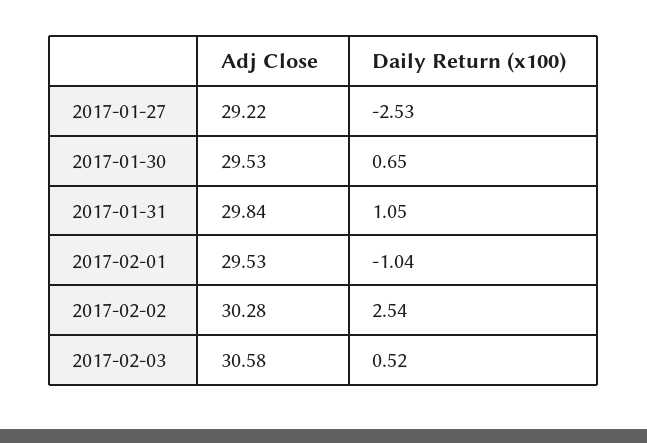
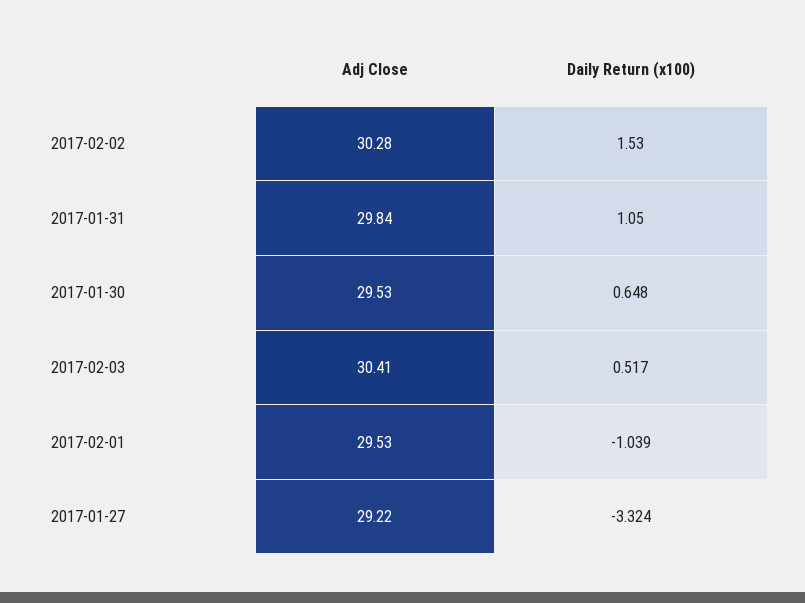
  {
    "Adj Close": {
      "2017-01-27": 29.22,
      "2017-01-30": 29.53,
      "2017-01-31": 29.84,
      "2017-02-01": 29.53,
      "2017-02-02": 30.28,
-     "2017-02-03": 30.58
+     "2017-02-03": 30.41
    },
    "Daily Return (x100)": {
-     "2017-01-27": -2.53,
+     "2017-01-27": -3.324,
      "2017-01-30": 0.648,
      "2017-01-31": 1.05,
      "2017-02-01": -1.039,
-     "2017-02-02": 2.54,
+     "2017-02-02": 1.53,
      "2017-02-03": 0.517
    }
  }

